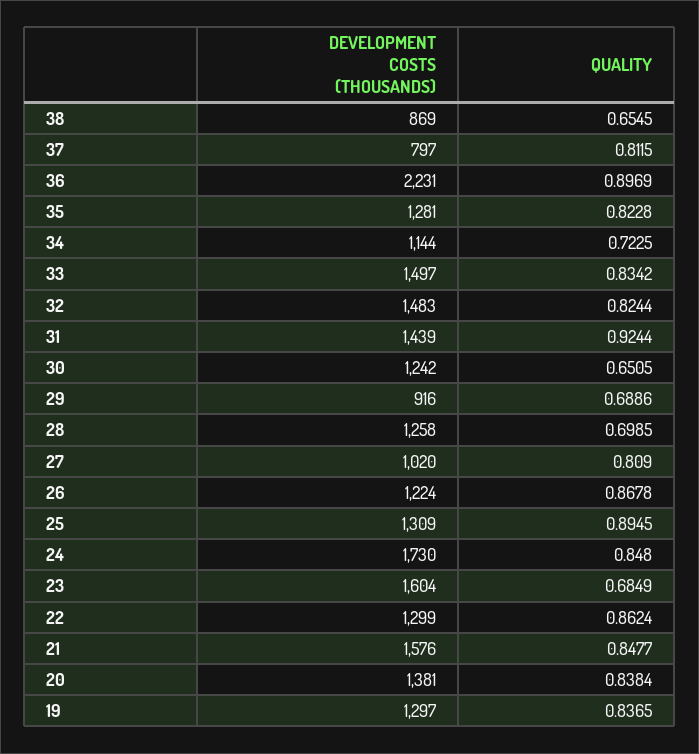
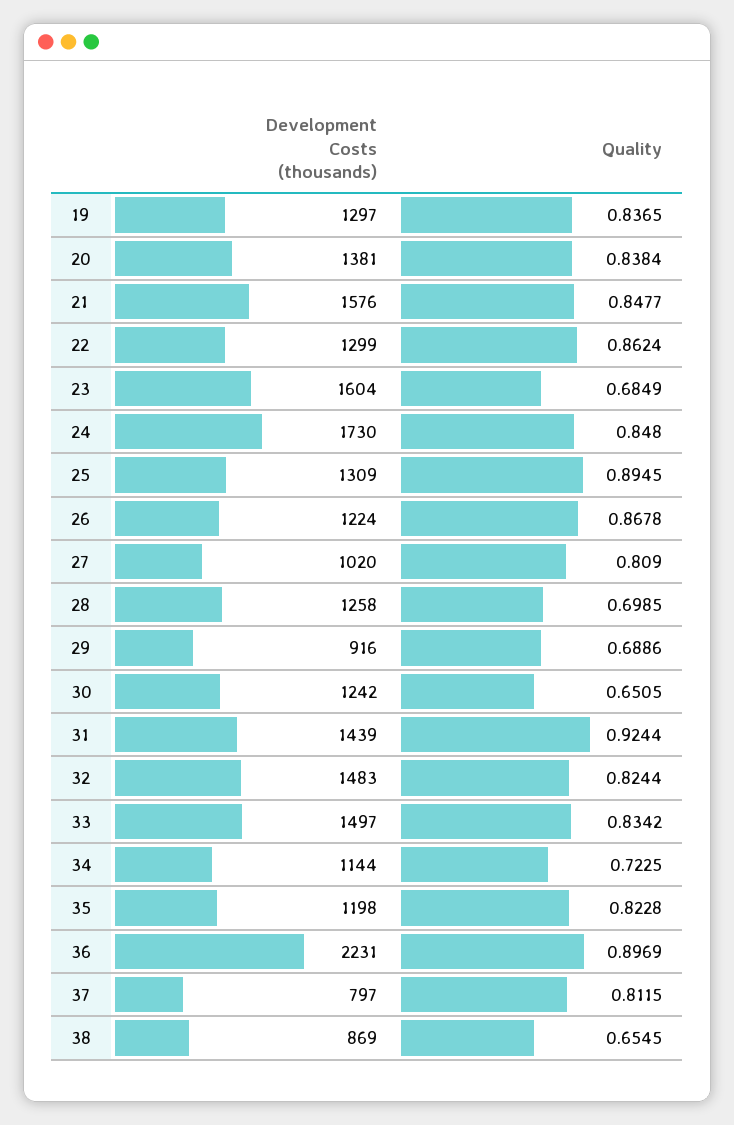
  {
    "DEVELOPMENT COSTS (THOUSANDS)": {
      "38": 869,
      "37": 797,
      "36": 2231,
-     "35": 1281,
+     "35": 1198,
      "34": 1144,
      "33": 1497,
      "32": 1483,
      "31": 1439,
      "30": 1242,
      "29": 916,
      "28": 1258,
      "27": 1020,
      "26": 1224,
      "25": 1309,
      "24": 1730,
      "23": 1604,
      "22": 1299,
      "21": 1576,
      "20": 1381,
      "19": 1297
    },
    "QUALITY": {
      "38": 0.6545,
      "37": 0.8115,
      "36": 0.8969,
      "35": 0.8228,
      "34": 0.7225,
      "33": 0.8342,
      "32": 0.8244,
      "31": 0.9244,
      "30": 0.6505,
      "29": 0.6886,
      "28": 0.6985,
      "27": 0.809,
      "26": 0.8678,
      "25": 0.8945,
      "24": 0.848,
      "23": 0.6849,
      "22": 0.8624,
      "21": 0.8477,
      "20": 0.8384,
      "19": 0.8365
    }
  }

